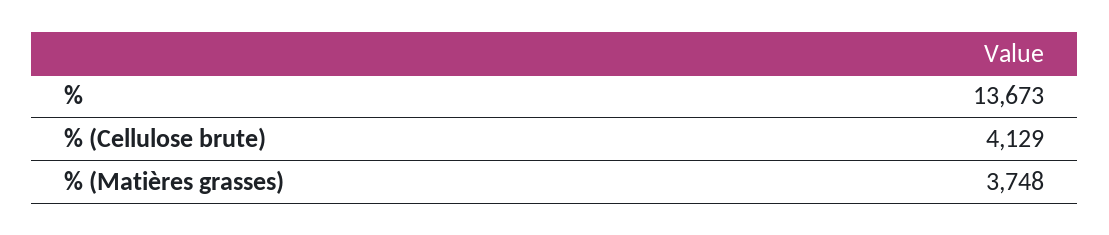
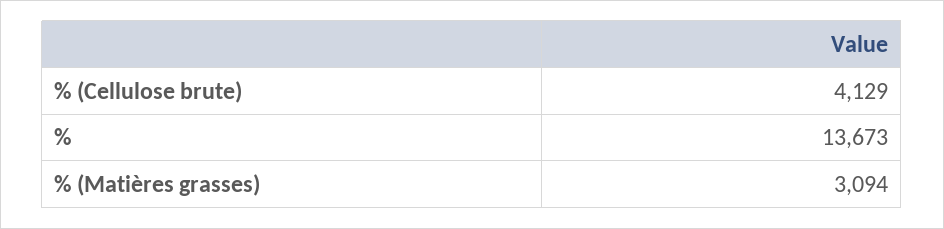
  {
    "%": 13673,
    "% (Cellulose brute)": 4129,
-   "% (Matières grasses)": 3748
+   "% (Matières grasses)": 3094
  }

